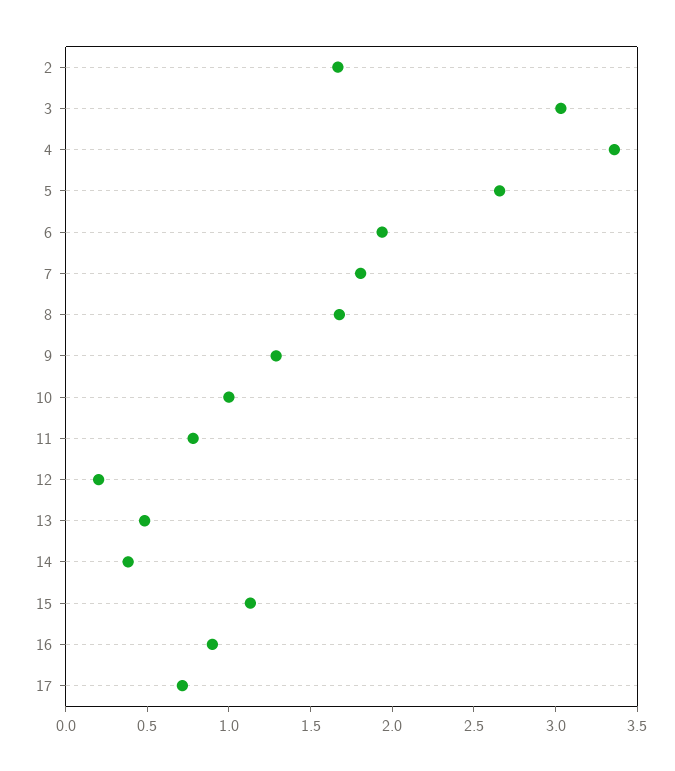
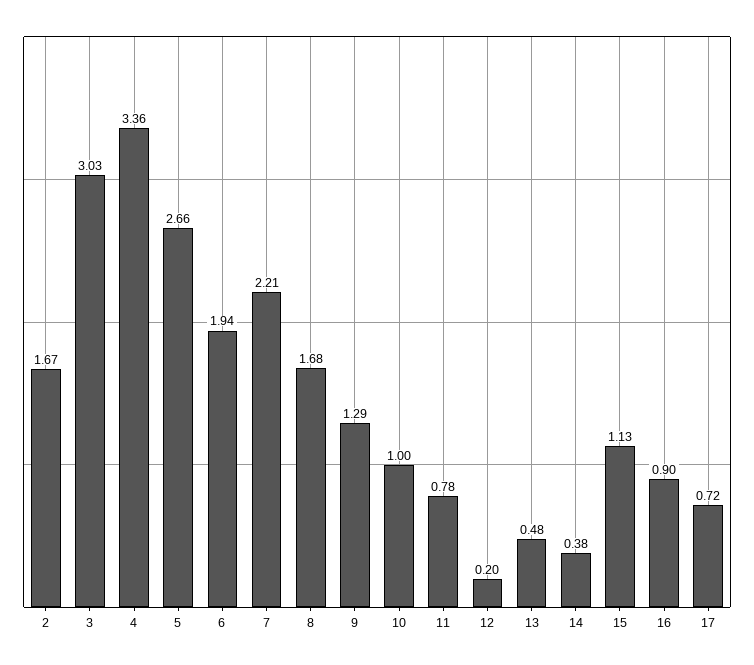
  {
    "2": 1.67,
    "3": 3.03,
    "4": 3.36,
    "5": 2.66,
    "6": 1.94,
-   "7": 1.8,
+   "7": 2.21,
    "8": 1.68,
    "9": 1.29,
    "10": 1,
    "11": 0.78,
    "12": 0.2,
    "13": 0.48,
    "14": 0.38,
    "15": 1.13,
    "16": 0.9,
    "17": 0.72
  }

